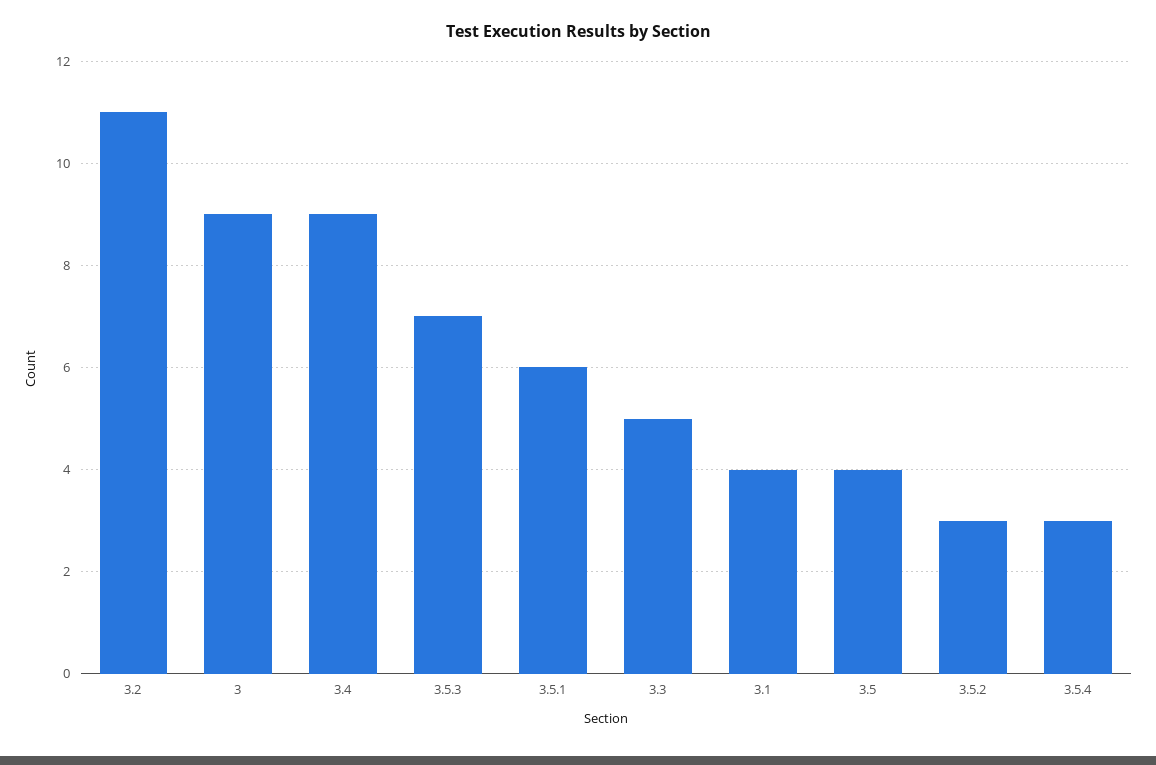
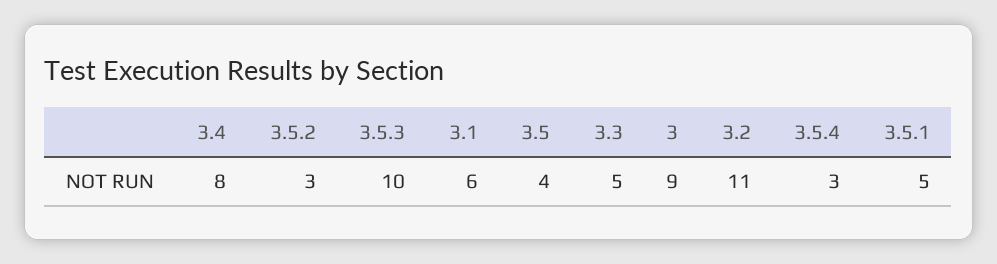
  {
    "3.2": 11,
    "3": 9,
-   "3.4": 9,
+   "3.4": 8,
-   "3.5.3": 7,
+   "3.5.3": 10,
-   "3.5.1": 6,
+   "3.5.1": 5,
    "3.3": 5,
-   "3.1": 4,
+   "3.1": 6,
    "3.5": 4,
    "3.5.2": 3,
    "3.5.4": 3
  }

